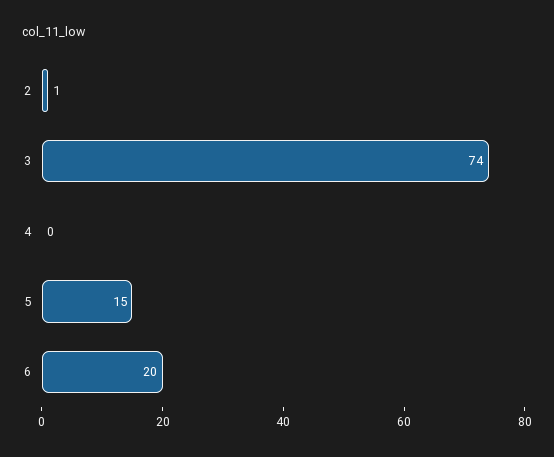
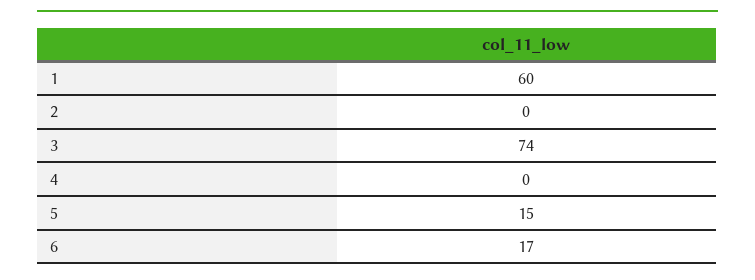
  {
-   "2": 1,
+   "2": 0,
    "3": 74,
    "4": 0,
    "5": 15,
-   "6": 20
+   "6": 17,
+   "1": 60
  }

